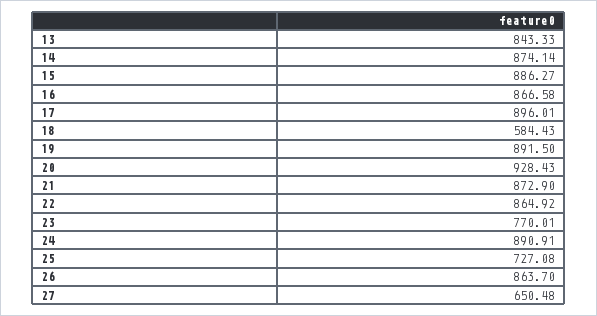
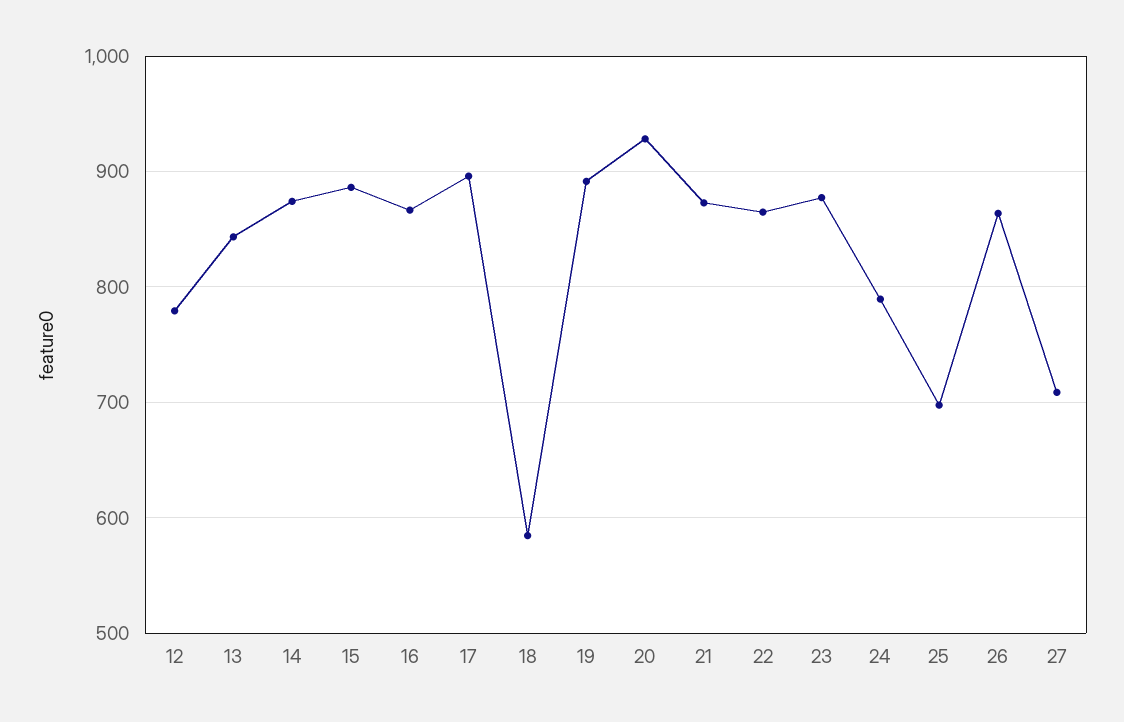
  {
    "13": 843.33,
    "14": 874.14,
    "15": 886.27,
    "16": 866.58,
    "17": 896.01,
    "18": 584.43,
    "19": 891.5,
    "20": 928.43,
    "21": 872.9,
    "22": 864.92,
-   "23": 770.01,
+   "23": 880,
-   "24": 890.91,
+   "24": 790,
-   "25": 727.08,
+   "25": 700,
    "26": 863.7,
-   "27": 650.48
+   "27": 710,
+   "12": 780
  }

